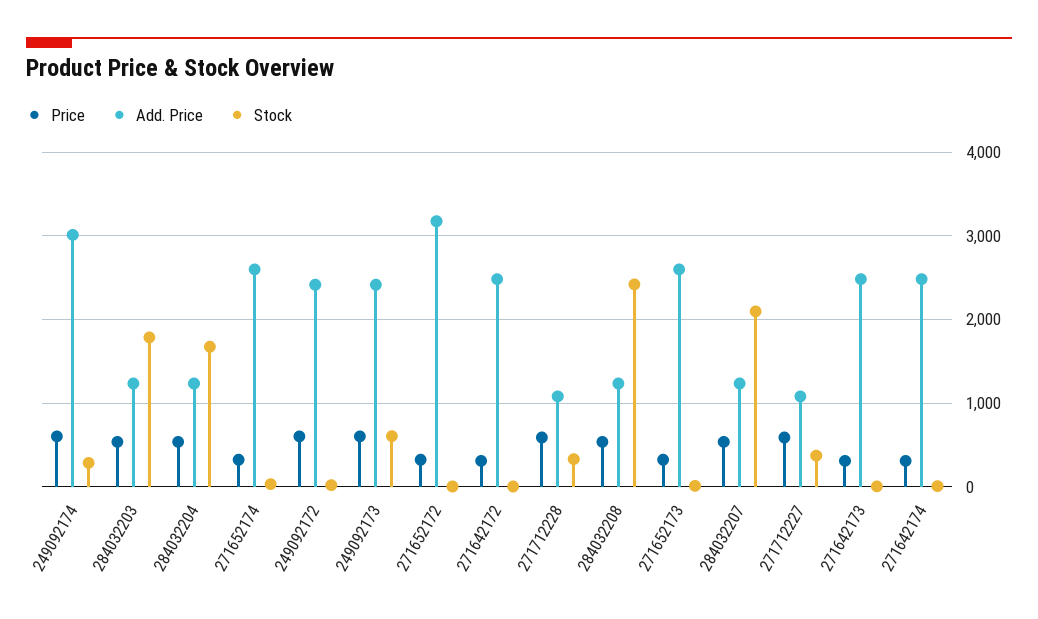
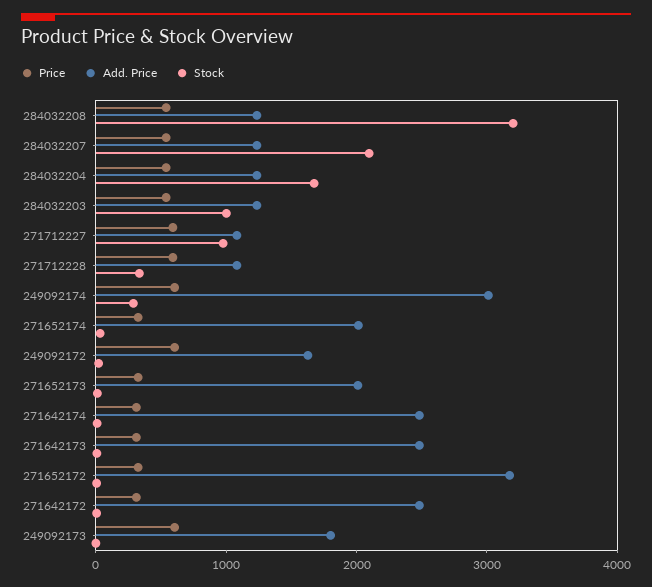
  {
    "Price": {
      "249092174": 600,
      "284032203": 500,
      "284032204": 500,
      "271652174": 300,
      "249092172": 600,
      "249092173": 600,
      "271652172": 300,
      "271642172": 300,
      "271712228": 600,
      "284032208": 500,
      "271652173": 300,
      "284032207": 500,
      "271712227": 600,
      "271642173": 300,
      "271642174": 300
    },
    "Add. Price": {
      "249092174": 3000,
      "284032203": 1200,
      "284032204": 1200,
-     "271652174": 2600,
+     "271652174": 2000,
-     "249092172": 2400,
+     "249092172": 1600,
-     "249092173": 2400,
+     "249092173": 1800,
      "271652172": 3200,
      "271642172": 2500,
      "271712228": 1100,
      "284032208": 1200,
-     "271652173": 2600,
+     "271652173": 2000,
      "284032207": 1200,
      "271712227": 1100,
      "271642173": 2500,
      "271642174": 2500
    },
    "Stock": {
      "249092174": 300,
-     "284032203": 1800,
+     "284032203": 1000,
      "284032204": 1700,
      "271652174": 0,
      "249092172": 0,
-     "249092173": 600,
+     "249092173": 0,
      "271652172": 0,
      "271642172": 0,
      "271712228": 300,
-     "284032208": 2400,
+     "284032208": 3200,
      "271652173": 0,
      "284032207": 2100,
-     "271712227": 400,
+     "271712227": 1000,
      "271642173": 0,
      "271642174": 0
    }
  }

